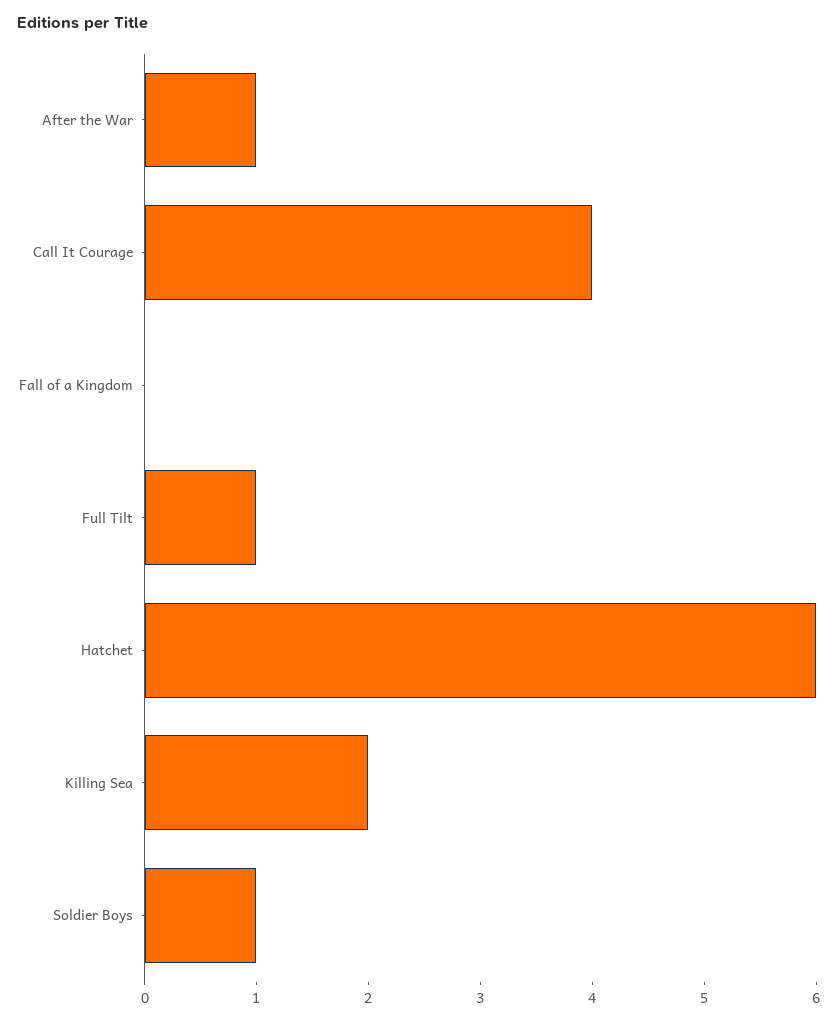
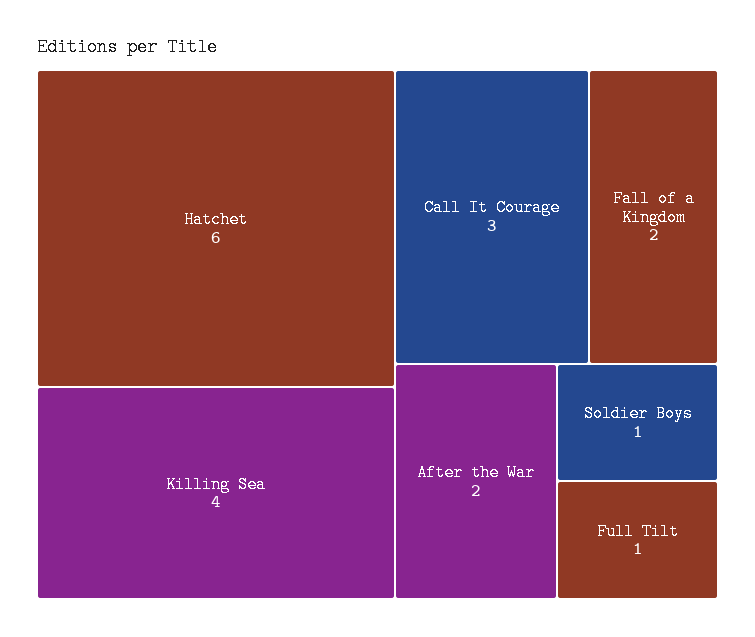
  {
-   "After the War": 1,
+   "After the War": 2,
-   "Call It Courage": 4,
+   "Call It Courage": 3,
-   "Fall of a Kingdom": 0,
+   "Fall of a Kingdom": 2,
    "Full Tilt": 1,
    "Hatchet": 6,
-   "Killing Sea": 2,
+   "Killing Sea": 4,
    "Soldier Boys": 1
  }

